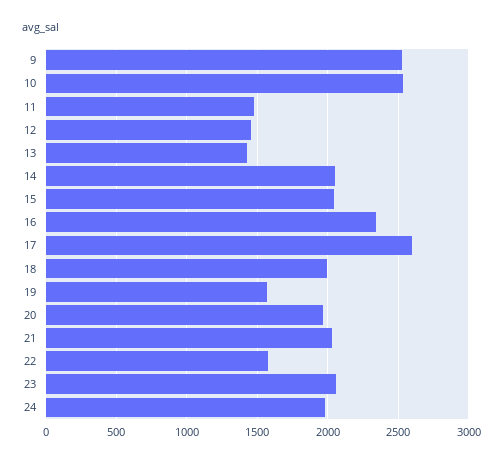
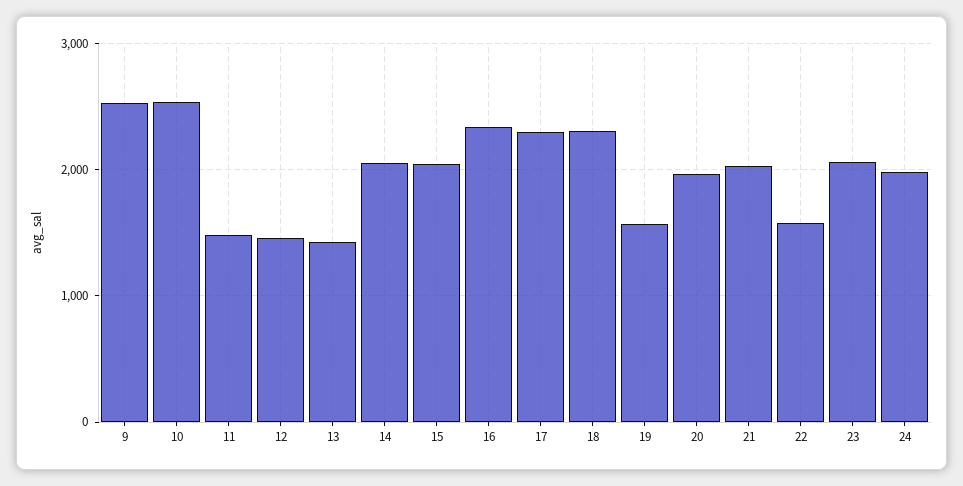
  {
    "9": 2550,
    "10": 2550,
    "11": 1500,
    "12": 1450,
    "13": 1450,
    "14": 2050,
    "15": 2050,
    "16": 2350,
-   "17": 2600,
+   "17": 2300,
-   "18": 2000,
+   "18": 2300,
    "19": 1550,
    "20": 1950,
    "21": 2050,
    "22": 1600,
    "23": 2050,
    "24": 2000
  }

